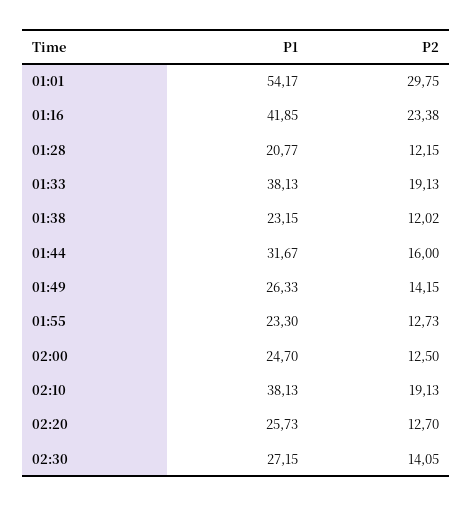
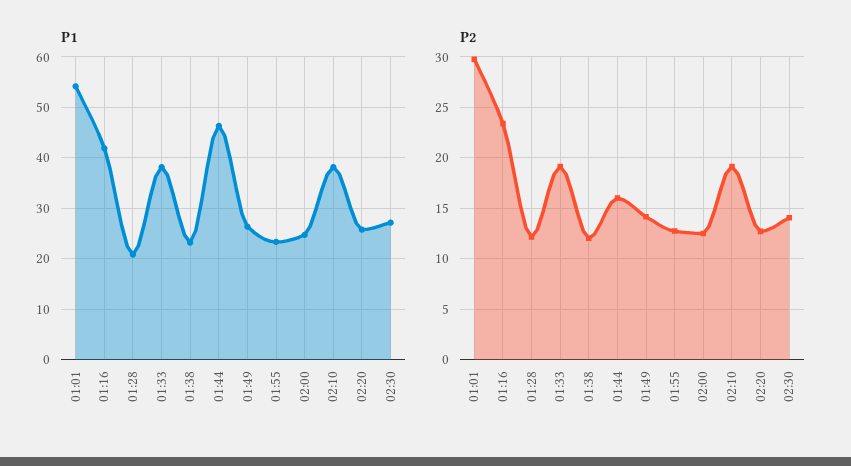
  {
    "P1": {
      "01:01": 54.17,
      "01:16": 41.85,
      "01:28": 20.77,
      "01:33": 38.13,
      "01:38": 23.15,
-     "01:44": 31.67,
+     "01:44": 46,
      "01:49": 26.33,
      "01:55": 23.3,
      "02:00": 24.7,
      "02:10": 38.13,
      "02:20": 25.73,
      "02:30": 27.15
    },
    "P2": {
      "01:01": 29.75,
      "01:16": 23.38,
      "01:28": 12.15,
      "01:33": 19.13,
      "01:38": 12.02,
      "01:44": 16,
      "01:49": 14.15,
      "01:55": 12.73,
      "02:00": 12.5,
      "02:10": 19.13,
      "02:20": 12.7,
      "02:30": 14.05
    }
  }

